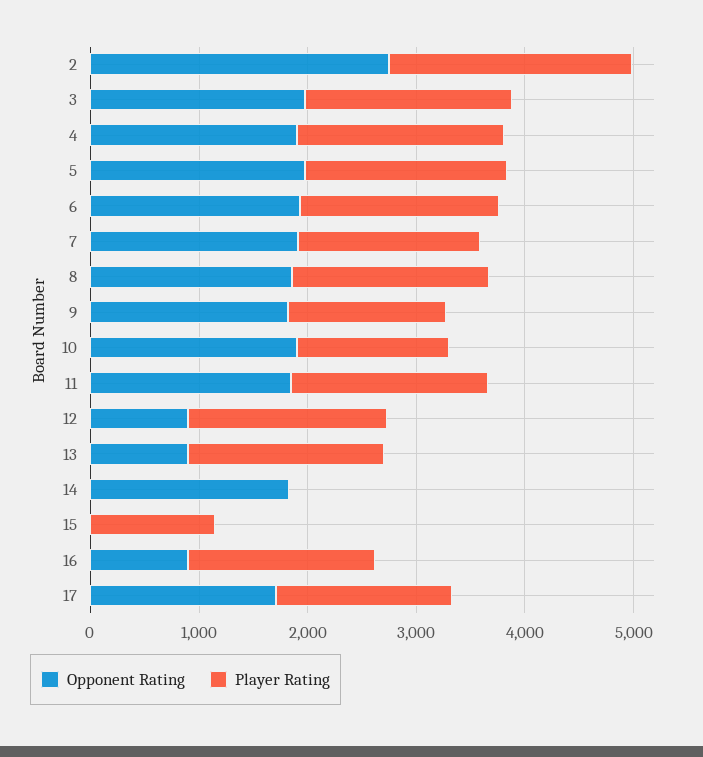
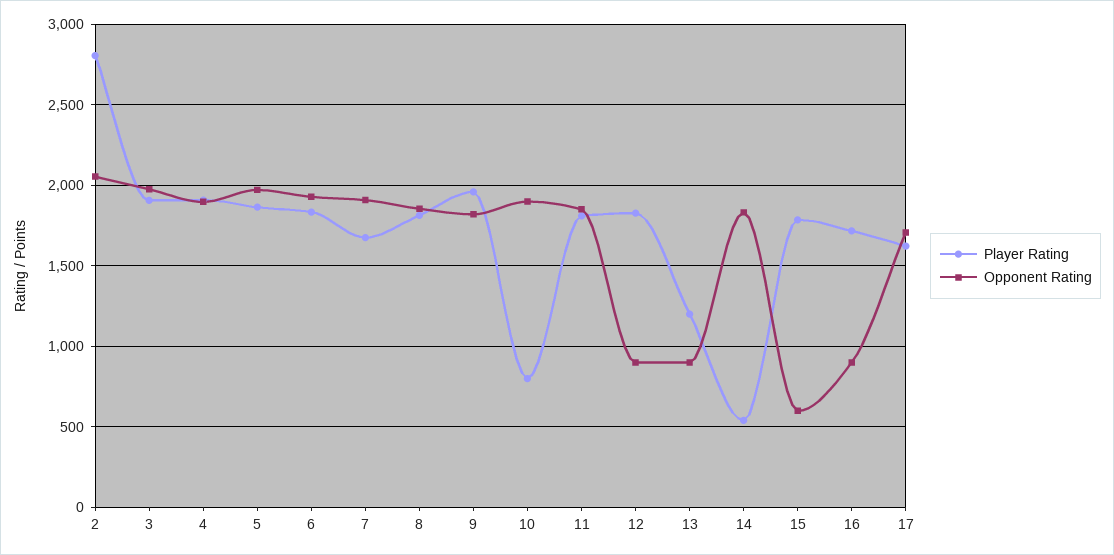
  {
    "Opponent Rating": {
-     "2": 2800,
+     "2": 2050,
      "3": 2000,
      "4": 1900,
      "5": 1950,
      "6": 1950,
      "7": 1900,
      "8": 1850,
      "9": 1800,
      "10": 1900,
      "11": 1850,
      "12": 900,
      "13": 900,
      "14": 1850,
-     "15": 0,
+     "15": 600,
      "16": 900,
      "17": 1700
    },
    "Player Rating": {
-     "2": 2200,
+     "2": 2800,
      "3": 1900,
      "4": 1900,
      "5": 1850,
      "6": 1850,
      "7": 1700,
      "8": 1800,
-     "9": 1400,
+     "9": 1950,
-     "10": 1400,
+     "10": 800,
      "11": 1800,
      "12": 1850,
-     "13": 1800,
+     "13": 1200,
-     "14": 0,
+     "14": 550,
-     "15": 1200,
+     "15": 1800,
      "16": 1700,
      "17": 1600
    }
  }

